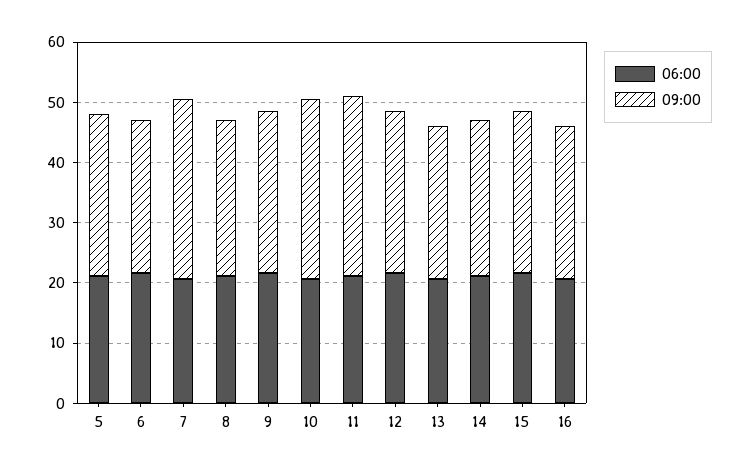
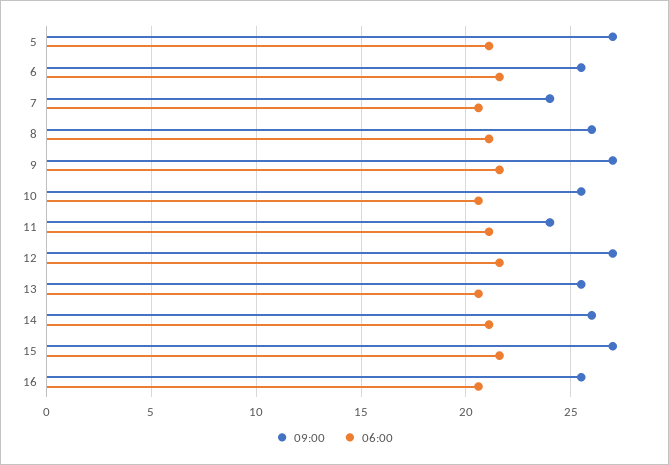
  {
    "06:00": {
      "5": 21,
      "6": 21.5,
      "7": 20.5,
      "8": 21,
      "9": 21.5,
      "10": 20.5,
      "11": 21,
      "12": 21.5,
      "13": 20.5,
      "14": 21,
      "15": 21.5,
      "16": 20.5
    },
    "09:00": {
      "5": 27,
      "6": 25.5,
-     "7": 30,
+     "7": 24,
      "8": 26,
      "9": 27,
-     "10": 30,
+     "10": 25.5,
-     "11": 30,
+     "11": 24,
      "12": 27,
      "13": 25.5,
      "14": 26,
      "15": 27,
      "16": 25.5
    }
  }

